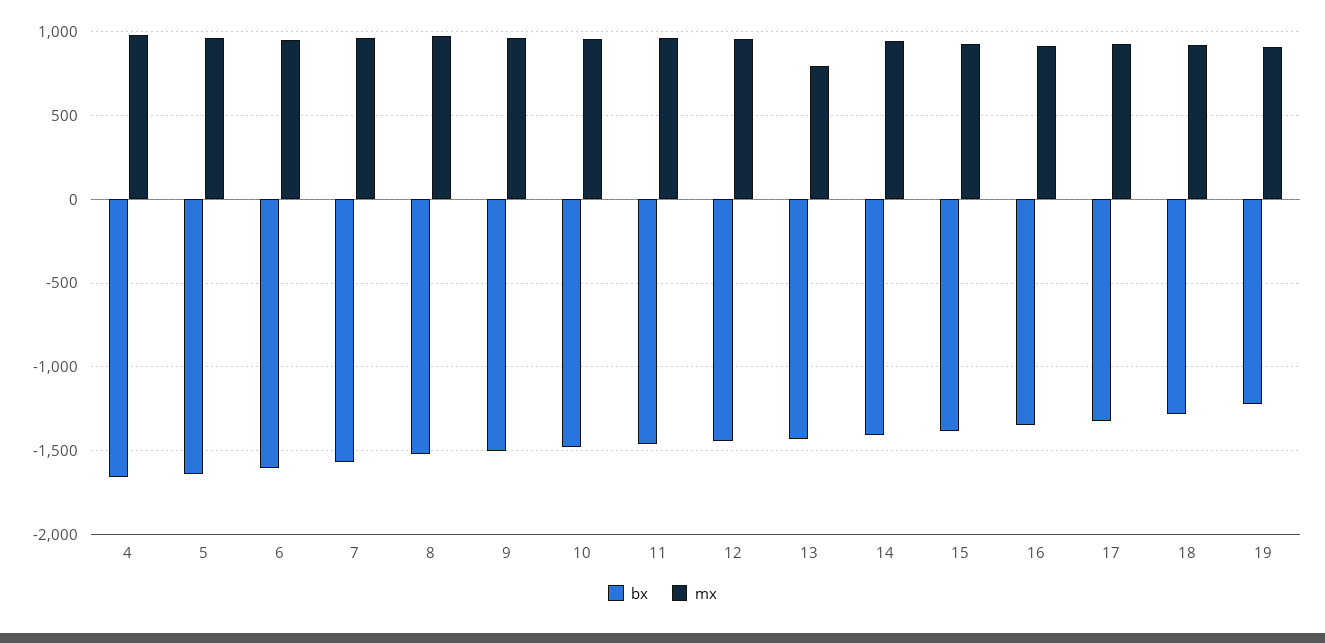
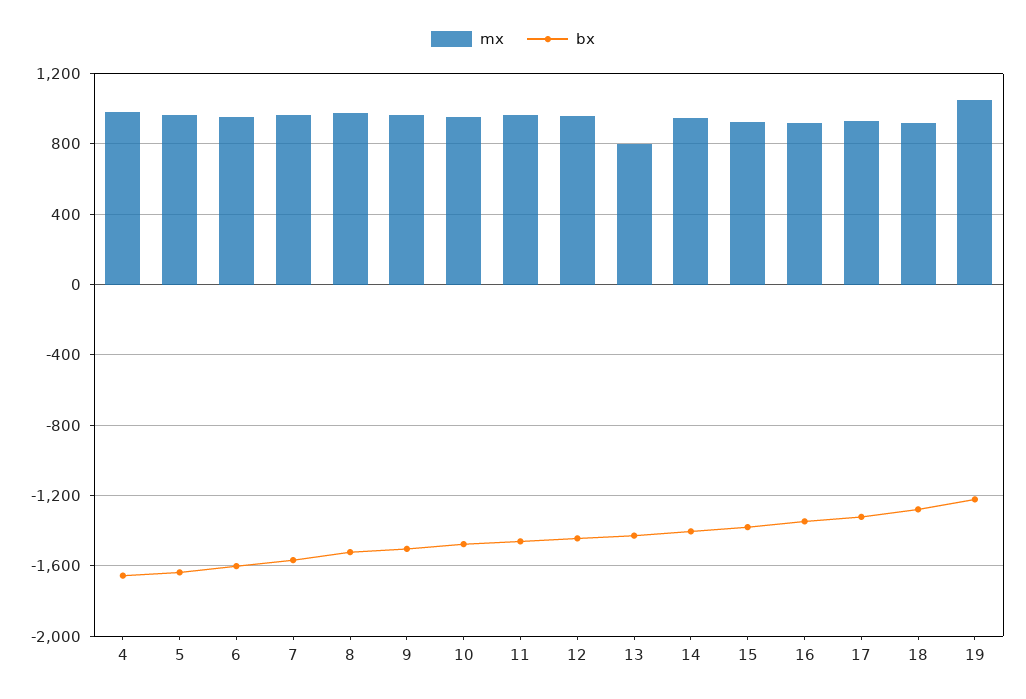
  {
    "bx": {
      "4": -1650,
      "5": -1650,
      "6": -1600,
      "7": -1550,
      "8": -1500,
      "9": -1500,
      "10": -1500,
      "11": -1450,
      "12": -1450,
      "13": -1450,
      "14": -1400,
      "15": -1400,
      "16": -1350,
      "17": -1300,
      "18": -1300,
      "19": -1200
    },
    "mx": {
      "4": 1000,
      "5": 950,
      "6": 950,
      "7": 950,
      "8": 1000,
      "9": 950,
      "10": 950,
      "11": 950,
      "12": 950,
      "13": 800,
      "14": 950,
      "15": 950,
      "16": 900,
      "17": 950,
      "18": 900,
-     "19": 900
+     "19": 1050
    }
  }

